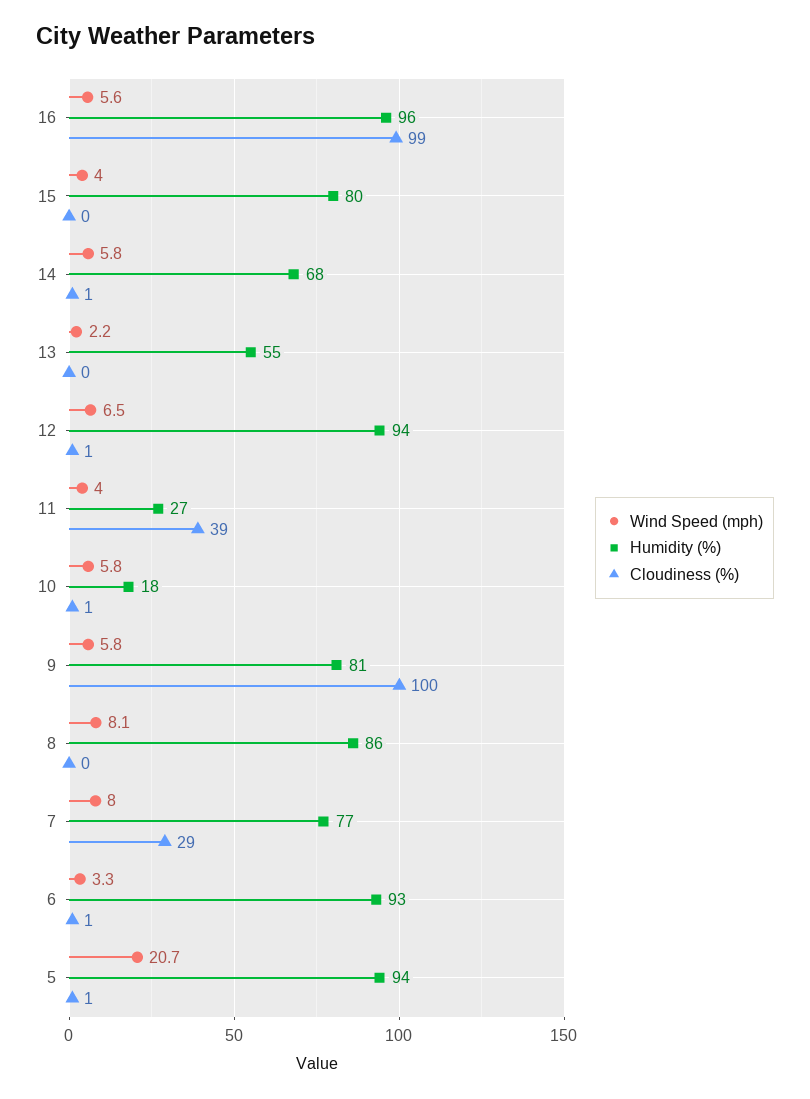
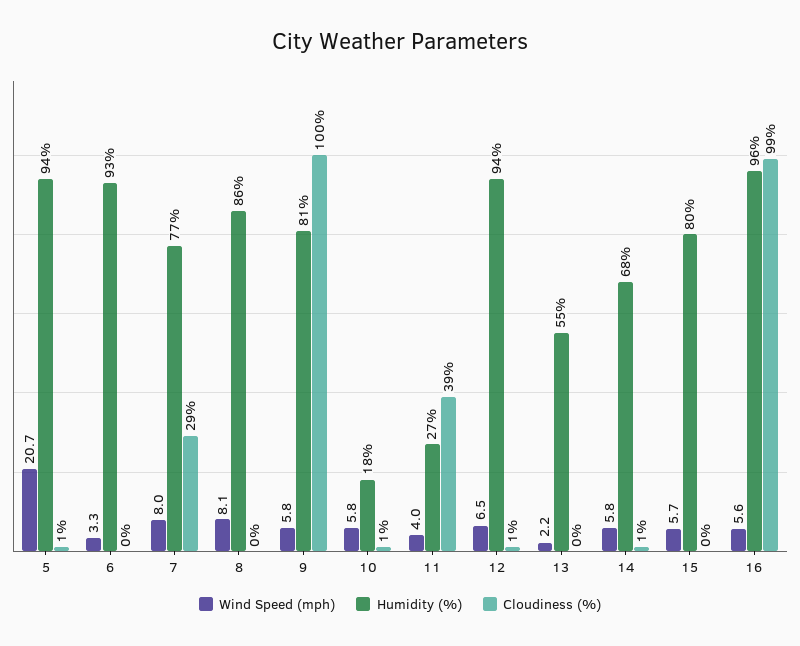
  {
    "Wind Speed (mph)": {
      "16": 5.6,
-     "15": 4,
+     "15": 5.7,
      "14": 5.8,
      "13": 2.2,
      "12": 6.5,
      "11": 4,
      "10": 5.8,
      "9": 5.8,
      "8": 8.1,
      "7": 8,
      "6": 3.3,
      "5": 20.7
    },
    "Humidity (%)": {
      "16": 96,
      "15": 80,
      "14": 68,
      "13": 55,
      "12": 94,
      "11": 27,
      "10": 18,
      "9": 81,
      "8": 86,
      "7": 77,
      "6": 93,
      "5": 94
    },
    "Cloudiness (%)": {
      "16": 99,
      "15": 0,
      "14": 1,
      "13": 0,
      "12": 1,
      "11": 39,
      "10": 1,
      "9": 100,
      "8": 0,
      "7": 29,
-     "6": 1,
+     "6": 0,
      "5": 1
    }
  }

